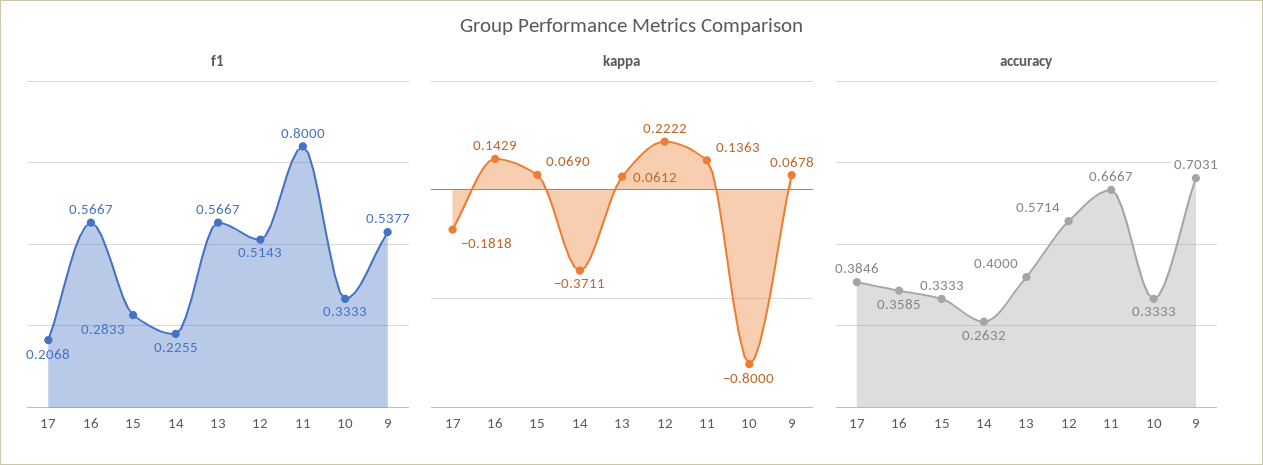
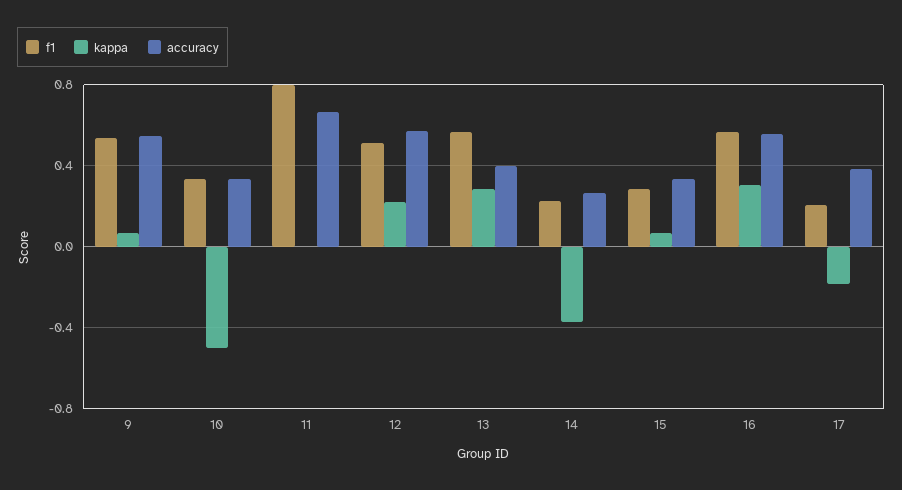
  {
    "f1": {
      "17": 0.2068,
      "16": 0.5667,
      "15": 0.2833,
      "14": 0.2255,
      "13": 0.5667,
      "12": 0.5143,
      "11": 0.8,
      "10": 0.3333,
      "9": 0.5377
    },
    "kappa": {
      "17": -0.1818,
-     "16": 0.1429,
+     "16": 0.3,
      "15": 0.069,
      "14": -0.3711,
-     "13": 0.0612,
+     "13": 0.3,
      "12": 0.2222,
-     "11": 0.1363,
+     "11": 0,
-     "10": -0.8,
+     "10": -0.5,
      "9": 0.0678
    },
    "accuracy": {
      "17": 0.3846,
-     "16": 0.3585,
+     "16": 0.55,
      "15": 0.3333,
      "14": 0.2632,
      "13": 0.4,
      "12": 0.5714,
      "11": 0.6667,
      "10": 0.3333,
-     "9": 0.7031
+     "9": 0.55
    }
  }

